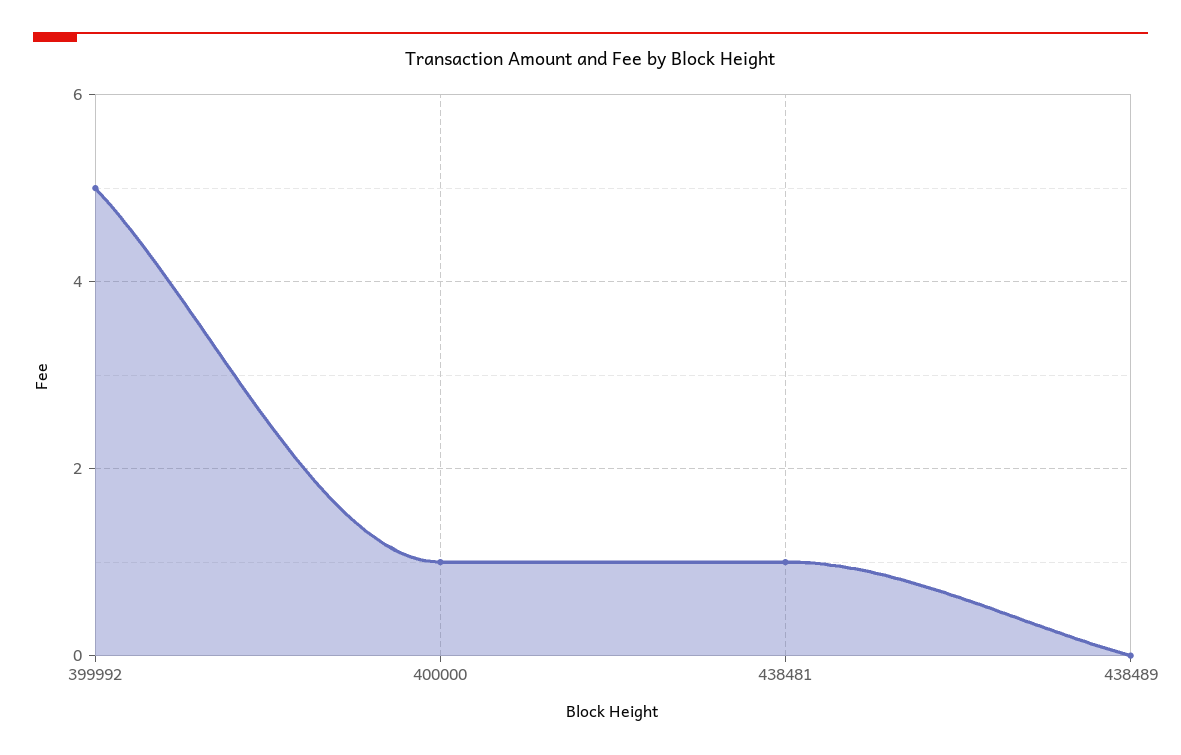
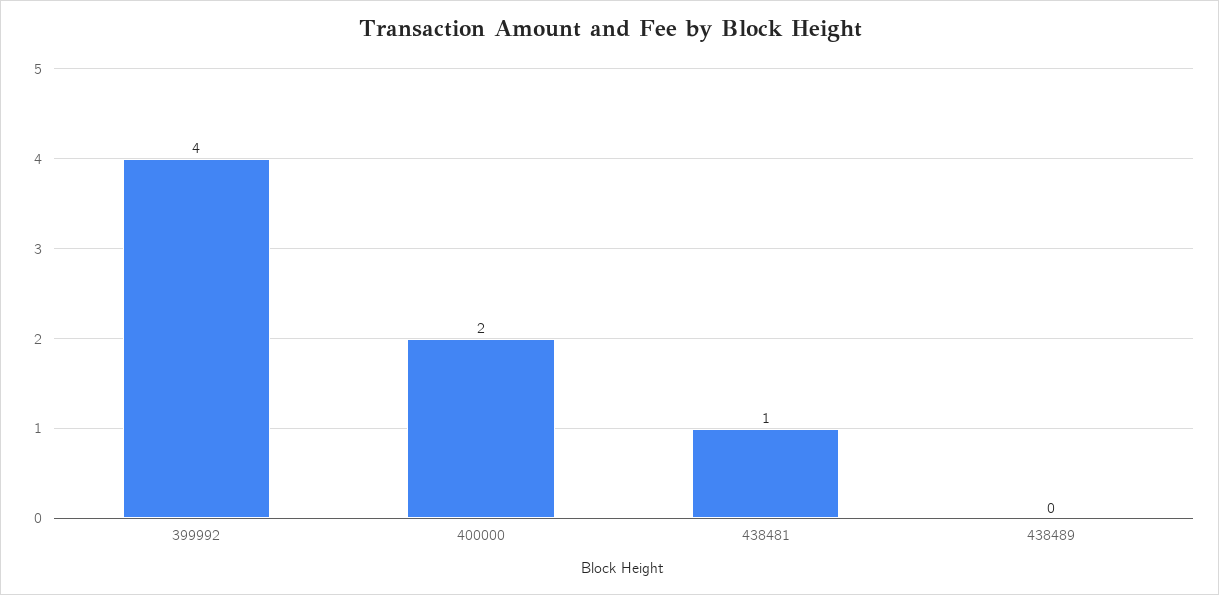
  {
-   "399992": 5,
+   "399992": 4,
-   "400000": 1,
+   "400000": 2,
    "438481": 1,
    "438489": 0
  }

